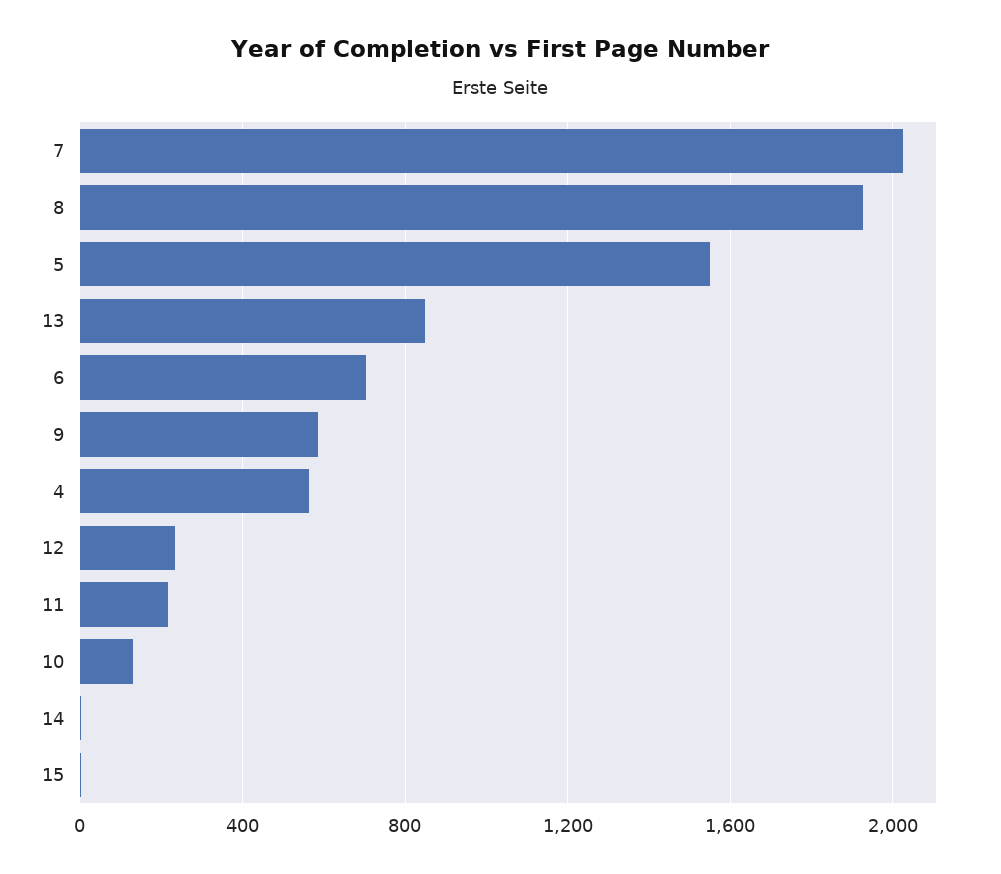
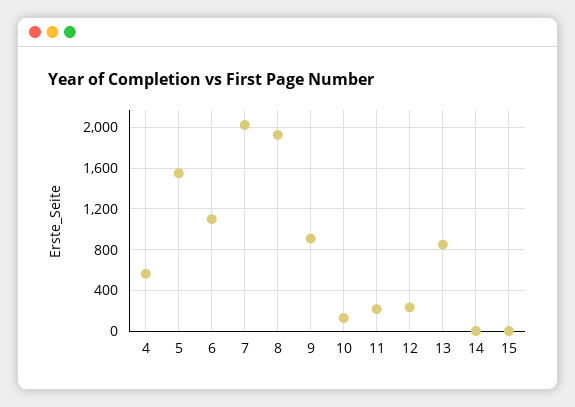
  {
    "7": 2050,
    "8": 1950,
    "5": 1550,
    "13": 850,
-   "6": 700,
+   "6": 1100,
-   "9": 600,
+   "9": 900,
    "4": 550,
    "12": 250,
    "11": 200,
    "10": 150,
    "14": 0,
    "15": 0
  }

